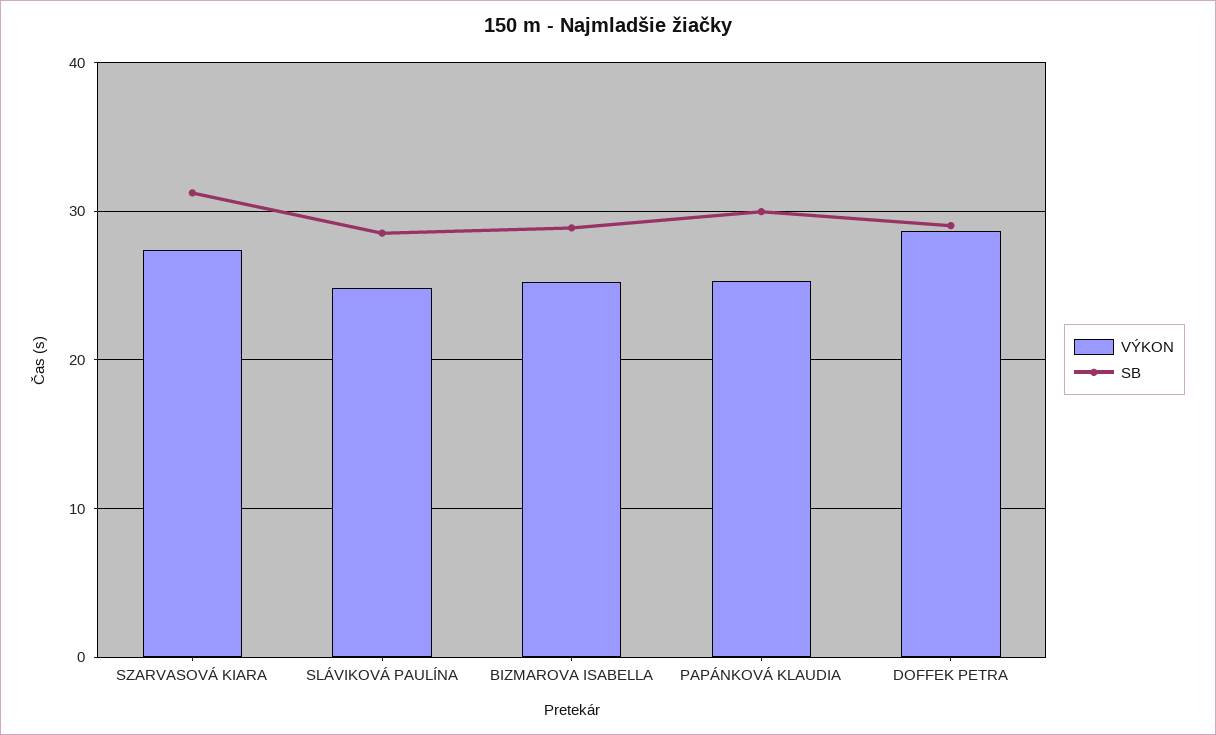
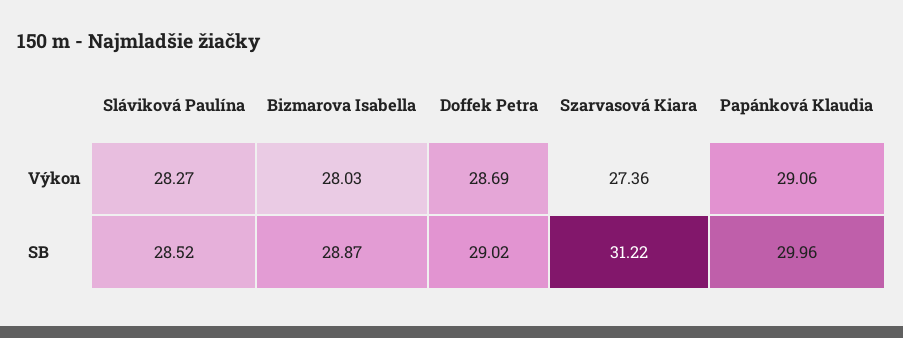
  {
    "VÝKON": {
      "SZARVASOVÁ KIARA": 27.36,
-     "SLÁVIKOVÁ PAULÍNA": 25,
+     "SLÁVIKOVÁ PAULÍNA": 28.27,
-     "BIZMAROVA ISABELLA": 25,
+     "BIZMAROVA ISABELLA": 28.03,
-     "PAPÁNKOVÁ KLAUDIA": 25,
+     "PAPÁNKOVÁ KLAUDIA": 29.06,
      "DOFFEK PETRA": 28.69
    },
    "SB": {
      "SZARVASOVÁ KIARA": 31.22,
      "SLÁVIKOVÁ PAULÍNA": 28.52,
      "BIZMAROVA ISABELLA": 28.87,
      "PAPÁNKOVÁ KLAUDIA": 29.96,
      "DOFFEK PETRA": 29.02
    }
  }

